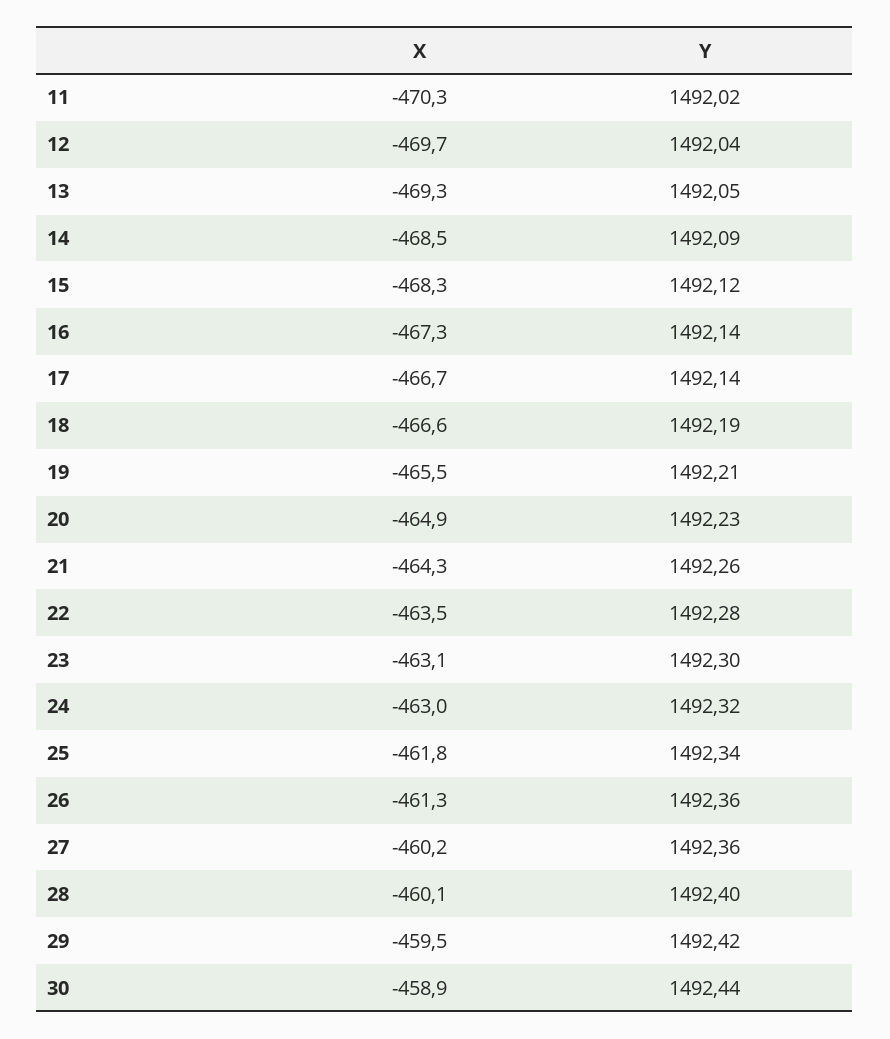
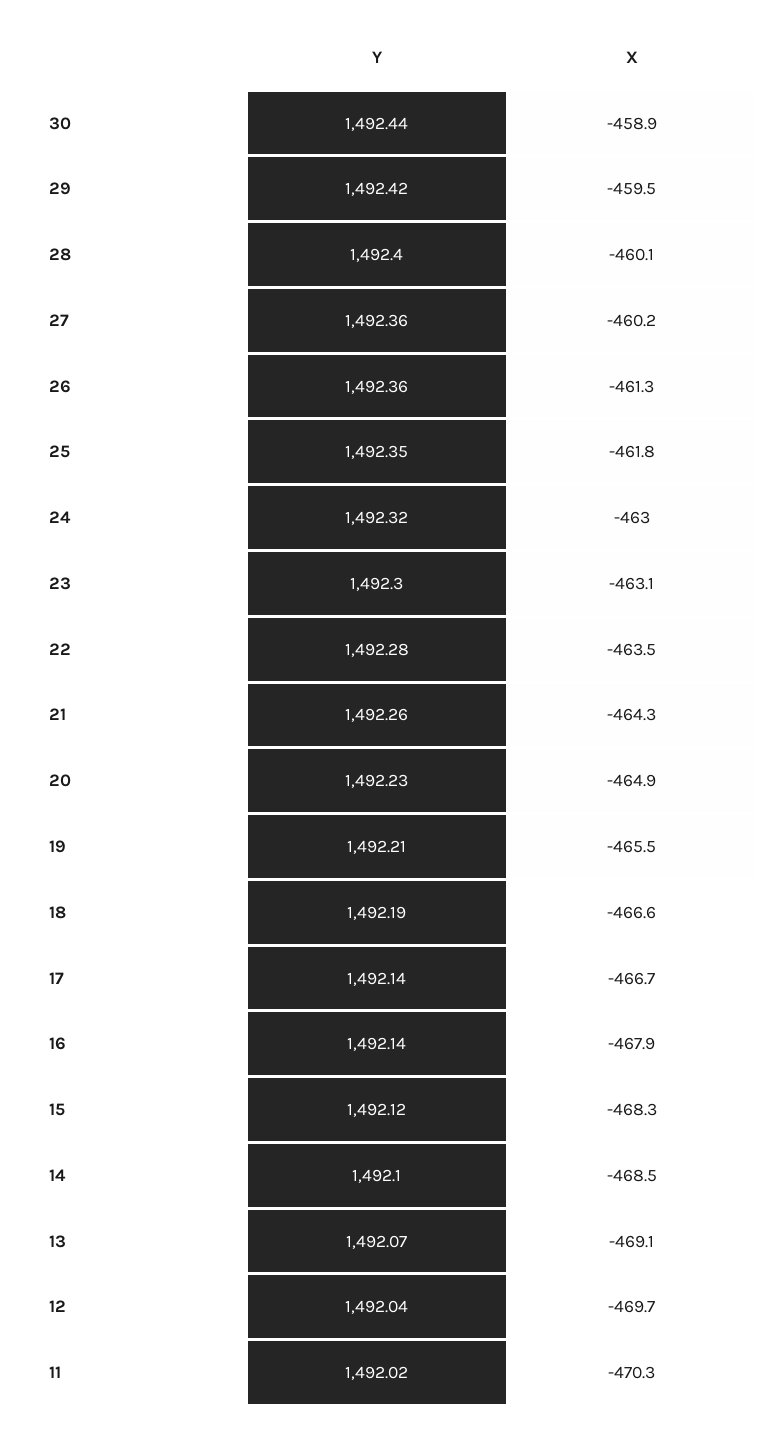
  {
    "X": {
      "11": -470.3,
      "12": -469.7,
-     "13": -469.3,
+     "13": -469.1,
      "14": -468.5,
      "15": -468.3,
-     "16": -467.3,
+     "16": -467.9,
      "17": -466.7,
      "18": -466.6,
      "19": -465.5,
      "20": -464.9,
      "21": -464.3,
      "22": -463.5,
      "23": -463.1,
      "24": -463,
      "25": -461.8,
      "26": -461.3,
      "27": -460.2,
      "28": -460.1,
      "29": -459.5,
      "30": -458.9
    },
    "Y": {
      "11": 1492.02,
      "12": 1492.04,
-     "13": 1492.05,
+     "13": 1492.07,
-     "14": 1492.09,
+     "14": 1492.1,
      "15": 1492.12,
      "16": 1492.14,
      "17": 1492.14,
      "18": 1492.19,
      "19": 1492.21,
      "20": 1492.23,
      "21": 1492.26,
      "22": 1492.28,
      "23": 1492.3,
      "24": 1492.32,
-     "25": 1492.34,
+     "25": 1492.35,
      "26": 1492.36,
      "27": 1492.36,
      "28": 1492.4,
      "29": 1492.42,
      "30": 1492.44
    }
  }

